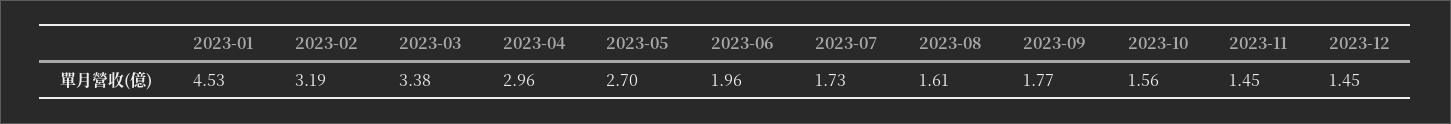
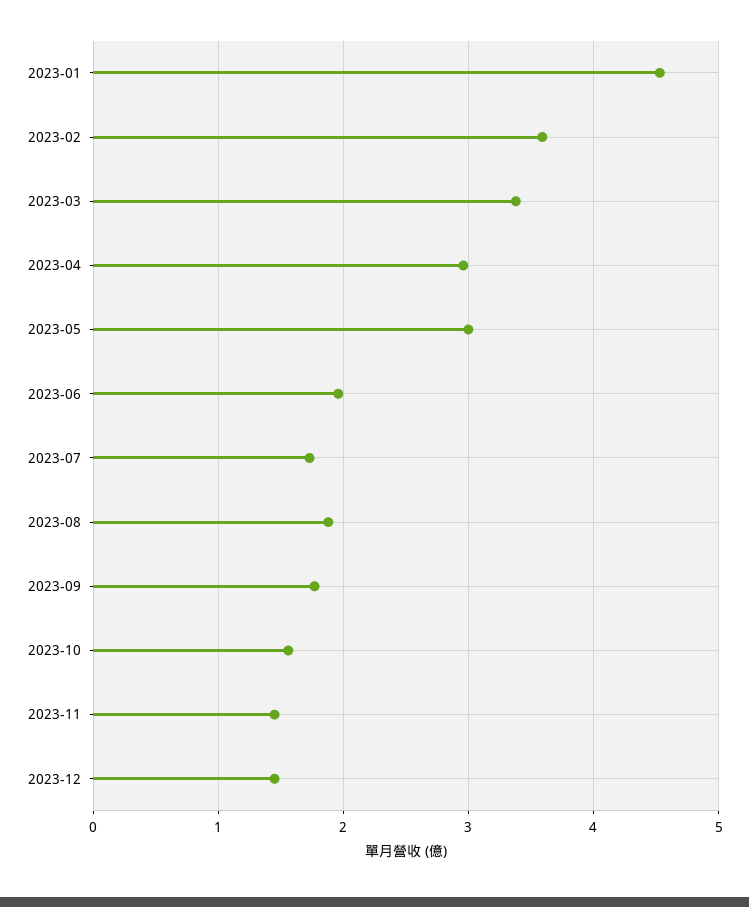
  {
    "2023-01": 4.53,
-   "2023-02": 3.19,
+   "2023-02": 3.6,
    "2023-03": 3.38,
    "2023-04": 2.96,
-   "2023-05": 2.7,
+   "2023-05": 3,
    "2023-06": 1.96,
    "2023-07": 1.73,
-   "2023-08": 1.61,
+   "2023-08": 1.9,
    "2023-09": 1.77,
    "2023-10": 1.56,
    "2023-11": 1.45,
    "2023-12": 1.45
  }

